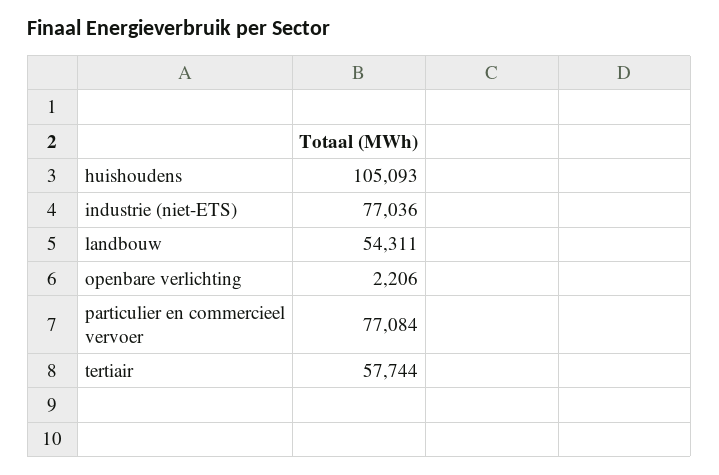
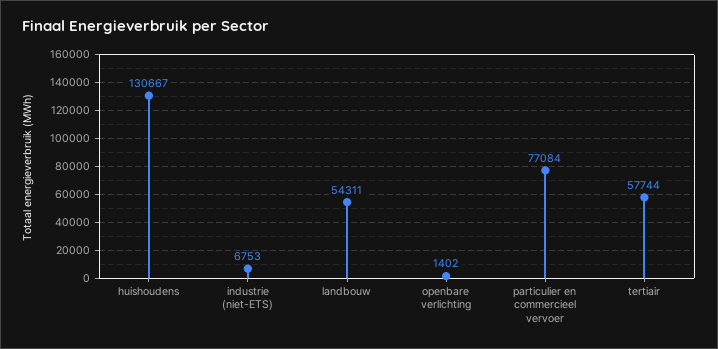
  {
-   "huishoudens": 105093,
+   "huishoudens": 130667,
-   "industrie (niet-ETS)": 77036,
+   "industrie (niet-ETS)": 6753,
    "landbouw": 54311,
-   "openbare verlichting": 2206,
+   "openbare verlichting": 1402,
    "particulier en commercieel vervoer": 77084,
    "tertiair": 57744
  }

